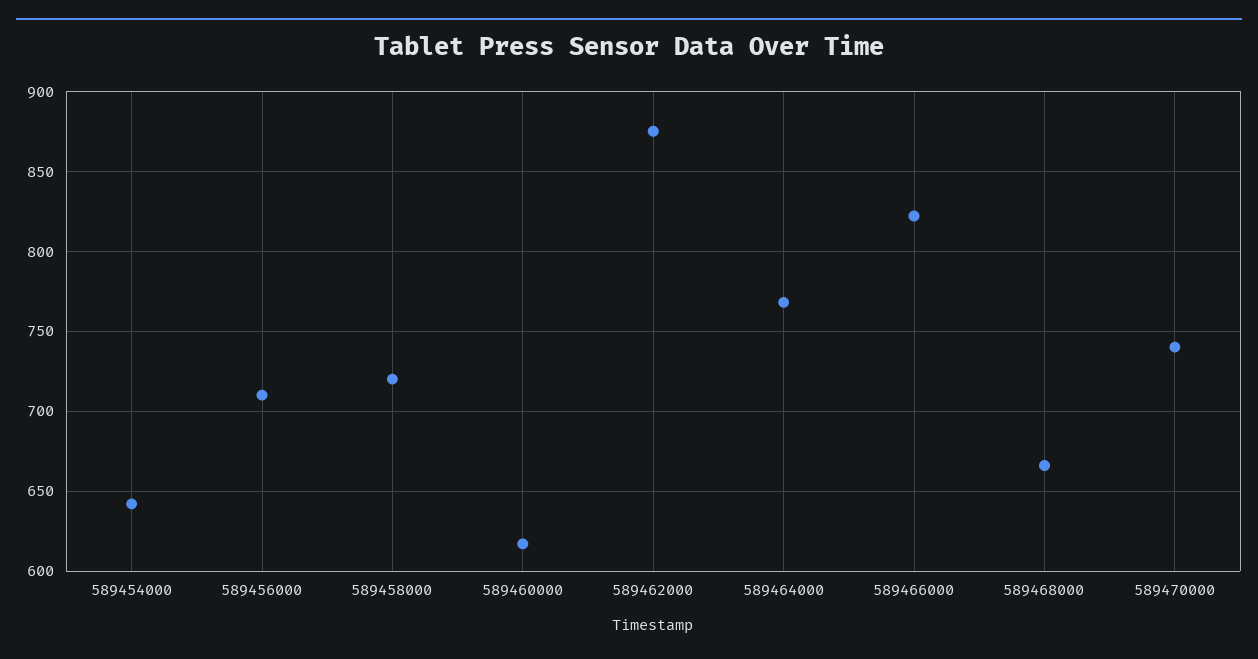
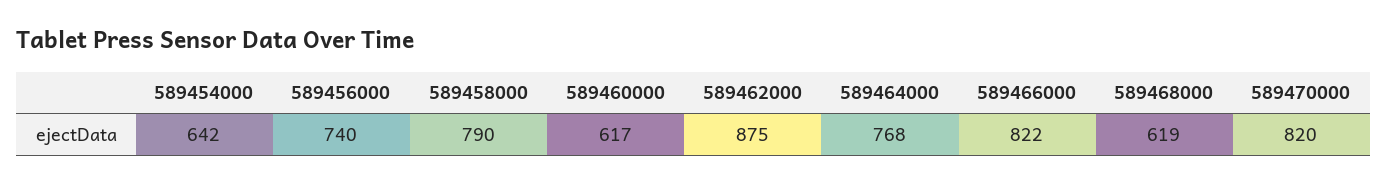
  {
    "589454000": 642,
-   "589456000": 710,
+   "589456000": 740,
-   "589458000": 720,
+   "589458000": 790,
    "589460000": 617,
    "589462000": 875,
    "589464000": 768,
    "589466000": 822,
-   "589468000": 665,
+   "589468000": 619,
-   "589470000": 740
+   "589470000": 820
  }

